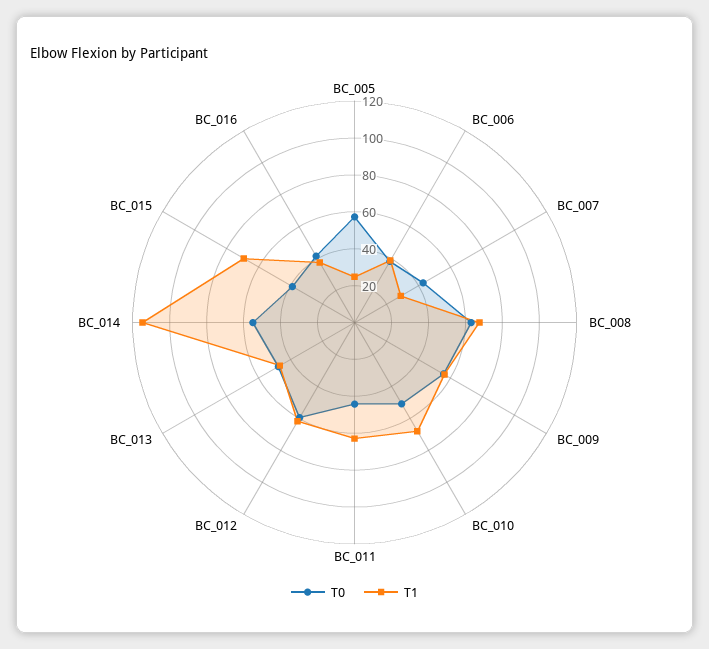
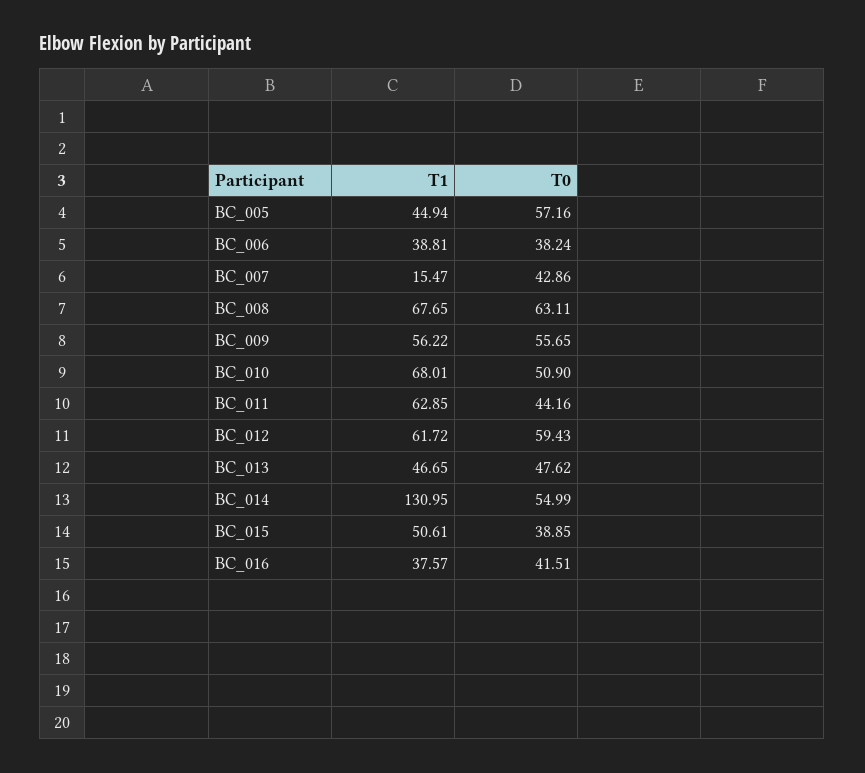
  {
    "T0": {
      "BC_005": 57.16,
      "BC_006": 38.24,
      "BC_007": 42.86,
      "BC_008": 63.11,
      "BC_009": 55.65,
      "BC_010": 50.9,
      "BC_011": 44.16,
      "BC_012": 59.43,
      "BC_013": 47.62,
      "BC_014": 54.99,
      "BC_015": 38.85,
      "BC_016": 41.51
    },
    "T1": {
-     "BC_005": 25,
+     "BC_005": 44.94,
      "BC_006": 38.81,
-     "BC_007": 30,
+     "BC_007": 15.47,
      "BC_008": 67.65,
      "BC_009": 56.22,
      "BC_010": 68.01,
      "BC_011": 62.85,
      "BC_012": 61.72,
      "BC_013": 46.65,
-     "BC_014": 115,
+     "BC_014": 130.95,
-     "BC_015": 70,
+     "BC_015": 50.61,
      "BC_016": 37.57
    }
  }

